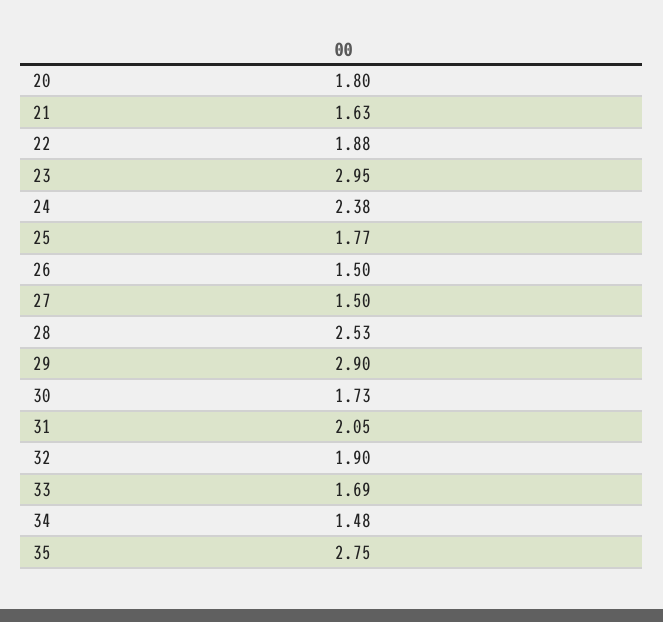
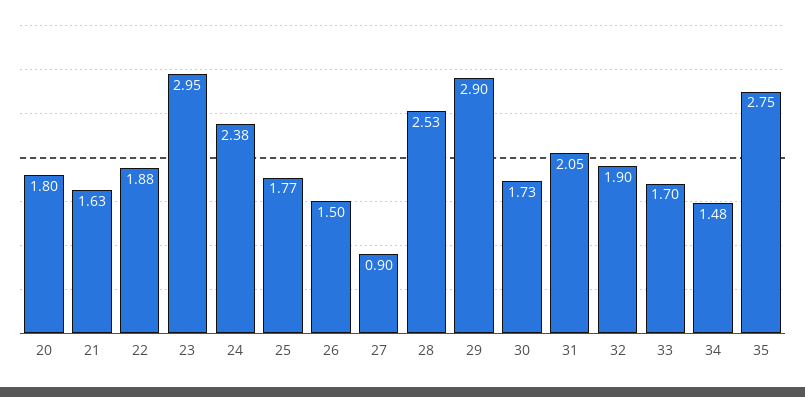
  {
    "20": 1.8,
    "21": 1.63,
    "22": 1.88,
    "23": 2.95,
    "24": 2.38,
    "25": 1.77,
    "26": 1.5,
-   "27": 1.5,
+   "27": 0.9,
    "28": 2.53,
    "29": 2.9,
    "30": 1.73,
    "31": 2.05,
    "32": 1.9,
-   "33": 1.69,
+   "33": 1.7,
    "34": 1.48,
    "35": 2.75
  }

